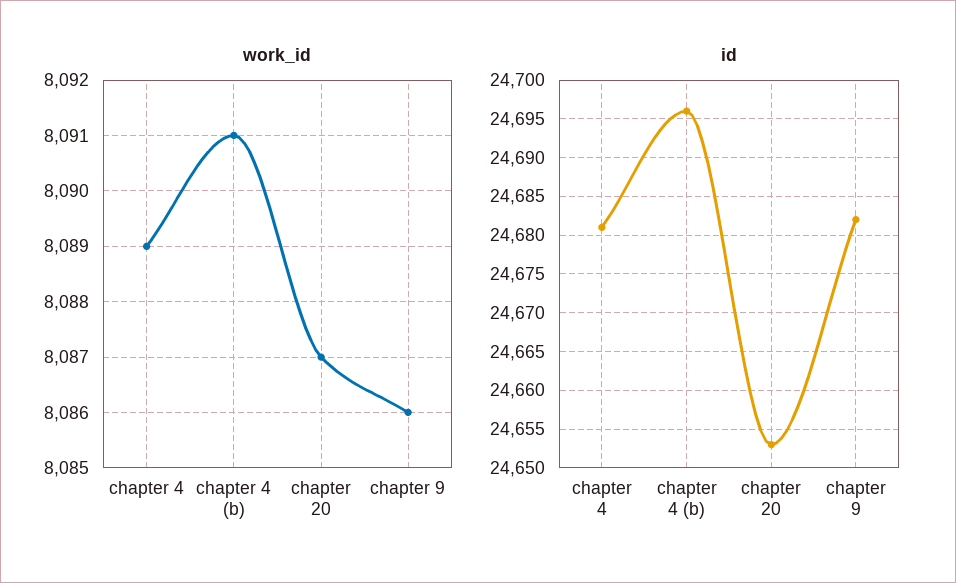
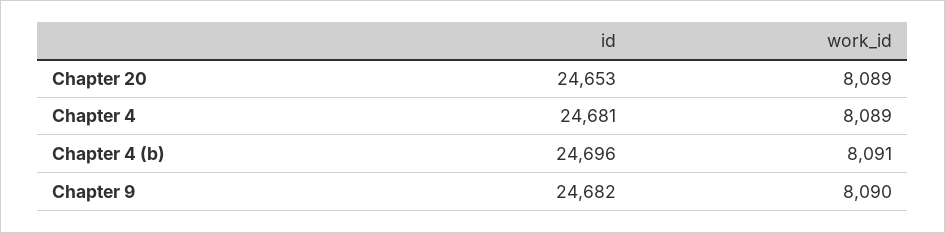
  {
    "work_id": {
      "chapter 4": 8089,
      "chapter 4 (b)": 8091,
-     "chapter 20": 8087,
+     "chapter 20": 8089,
-     "chapter 9": 8086
+     "chapter 9": 8090
    },
    "id": {
      "chapter 4": 24681,
      "chapter 4 (b)": 24696,
      "chapter 20": 24653,
      "chapter 9": 24682
    }
  }

